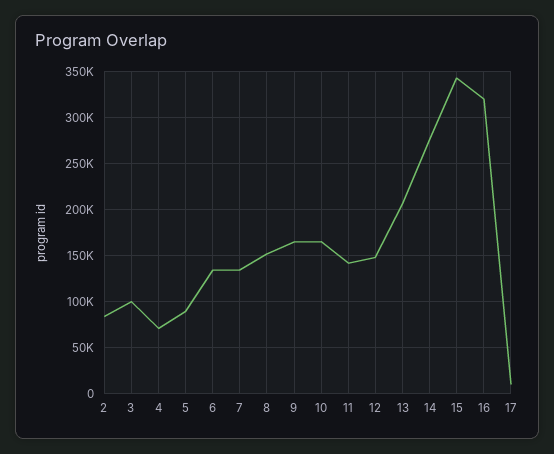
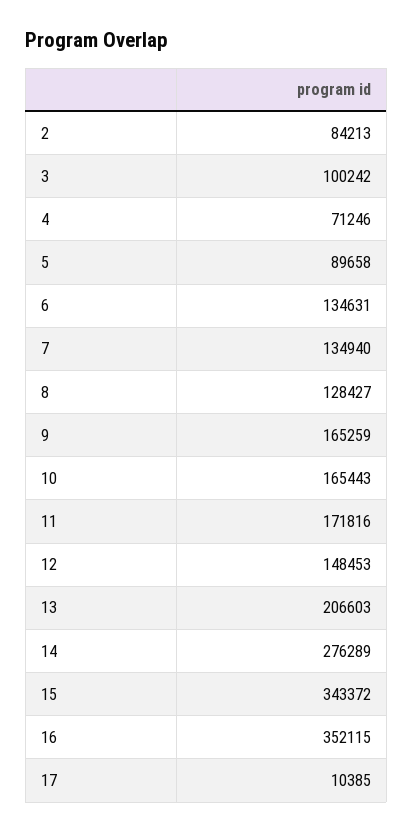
  {
    "2": 84213,
    "3": 100242,
    "4": 71246,
    "5": 89658,
    "6": 134631,
    "7": 134940,
-   "8": 150000,
+   "8": 128427,
    "9": 165259,
    "10": 165443,
-   "11": 140000,
+   "11": 171816,
    "12": 148453,
    "13": 206603,
    "14": 276289,
    "15": 343372,
-   "16": 320000,
+   "16": 352115,
    "17": 10385
  }

